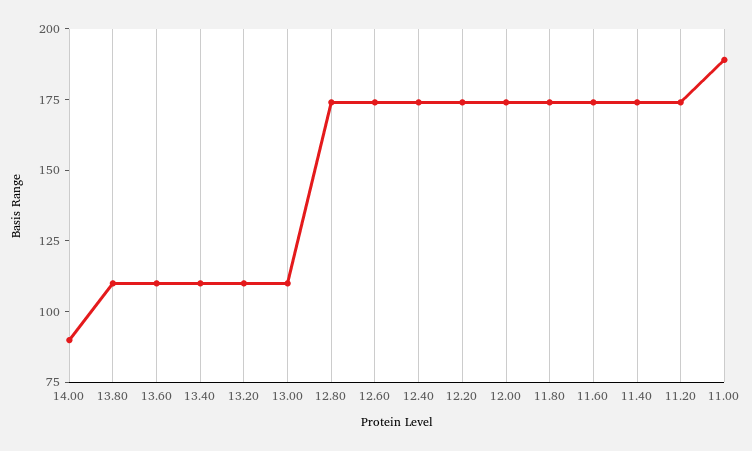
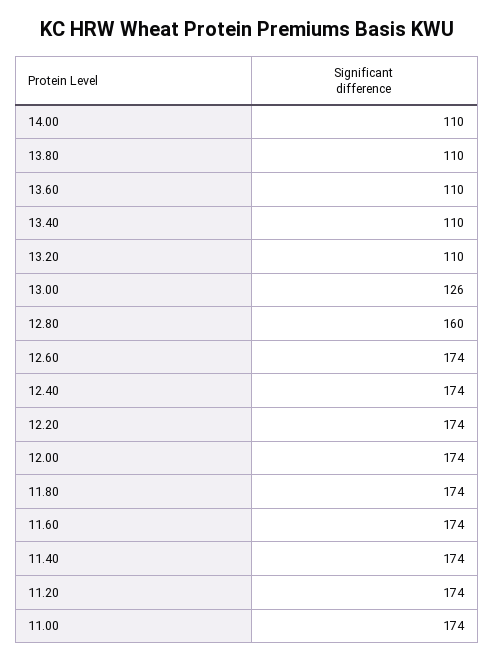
  {
-   "14.00": 90,
+   "14.00": 110,
    "13.80": 110,
    "13.60": 110,
    "13.40": 110,
    "13.20": 110,
-   "13.00": 110,
+   "13.00": 126,
-   "12.80": 175,
+   "12.80": 160,
    "12.60": 174,
    "12.40": 174,
    "12.20": 174,
    "12.00": 174,
    "11.80": 174,
    "11.60": 174,
    "11.40": 174,
    "11.20": 174,
-   "11.00": 190
+   "11.00": 174
  }

